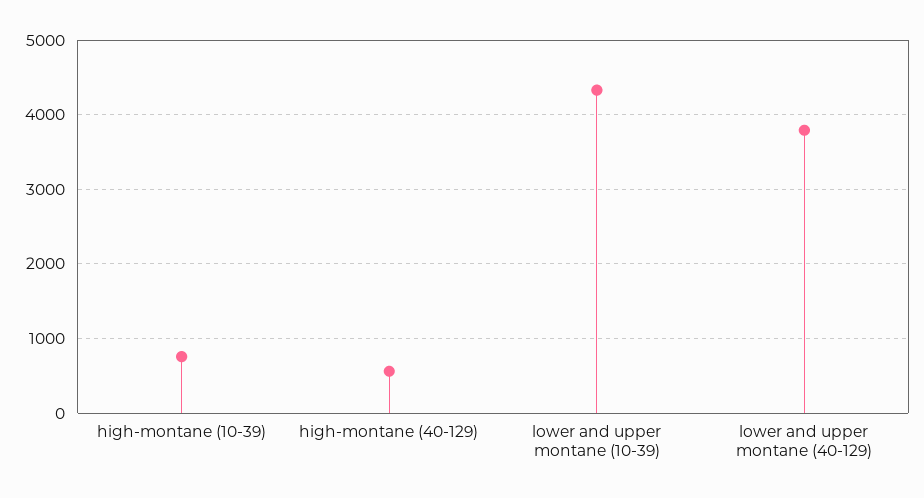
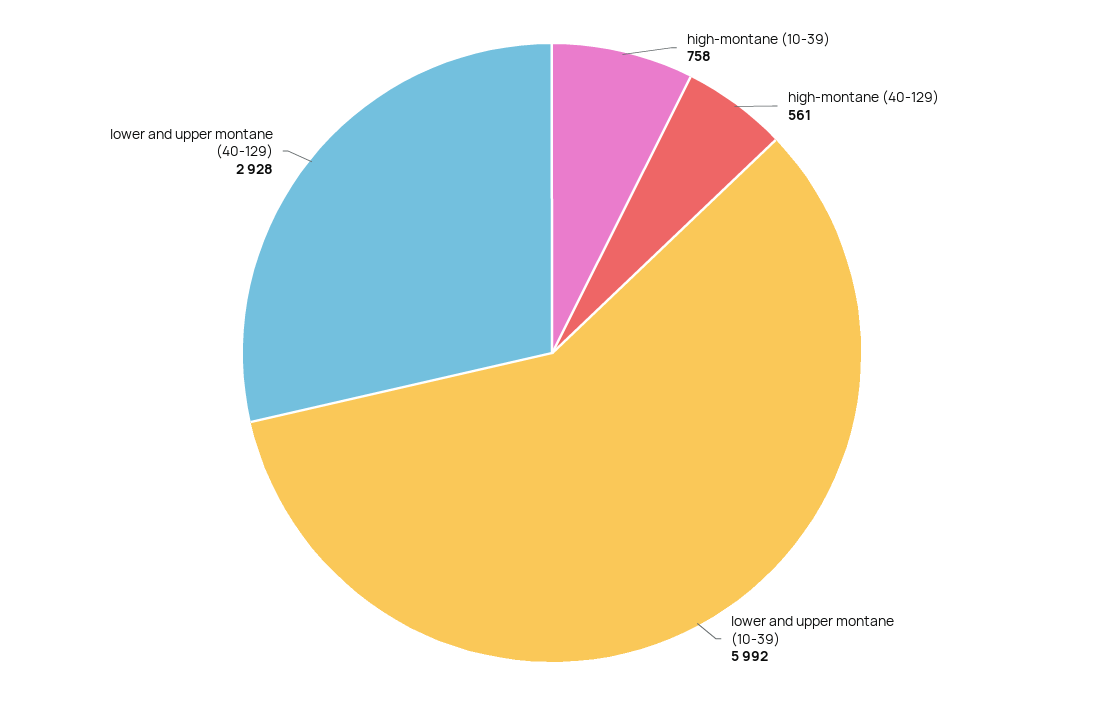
  {
    "high-montane (10-39)": 758,
    "high-montane (40-129)": 561,
-   "lower and upper montane (10-39)": 4300,
+   "lower and upper montane (10-39)": 5992,
-   "lower and upper montane (40-129)": 3800
+   "lower and upper montane (40-129)": 2928
  }

